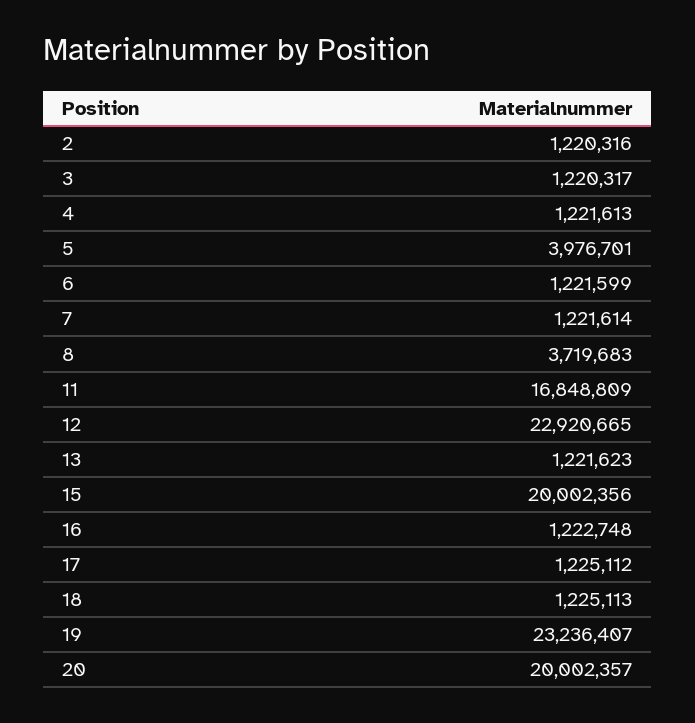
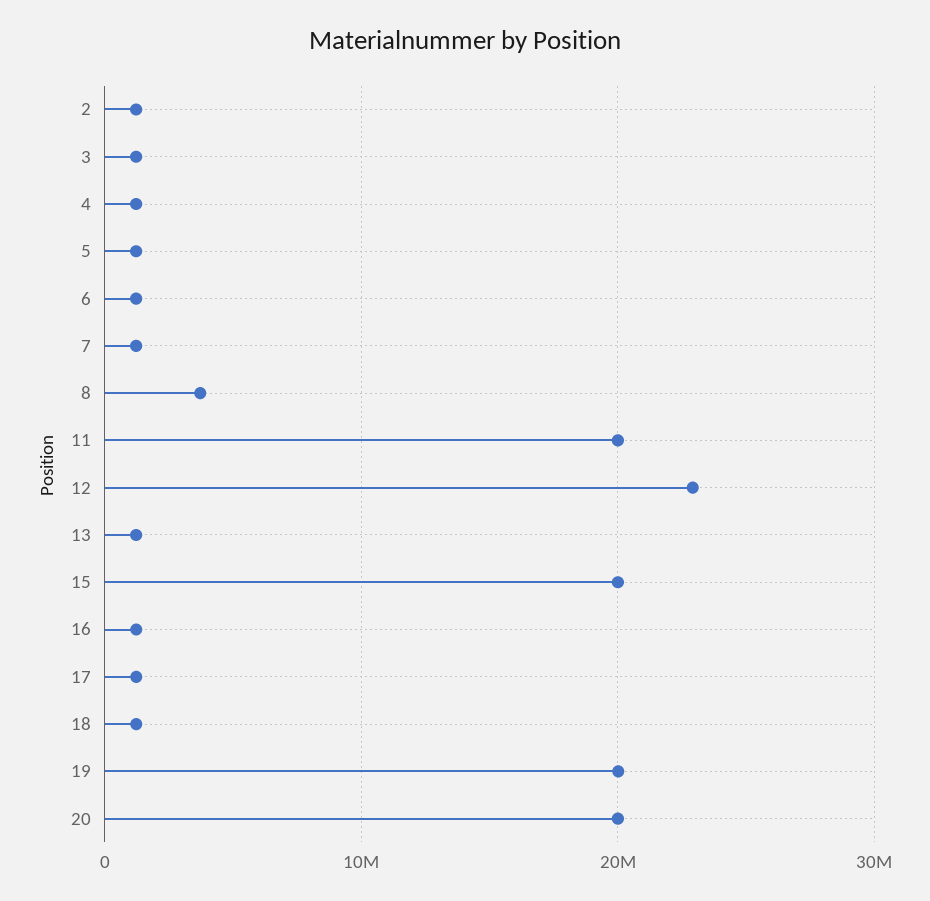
  {
    "2": 1220316,
    "3": 1220317,
    "4": 1221613,
-   "5": 3976701,
+   "5": 1000000,
    "6": 1221599,
    "7": 1221614,
    "8": 3719683,
-   "11": 16848809,
+   "11": 20000000,
    "12": 22920665,
    "13": 1221623,
    "15": 20002356,
    "16": 1222748,
    "17": 1225112,
    "18": 1225113,
-   "19": 23236407,
+   "19": 20000000,
    "20": 20002357
  }

